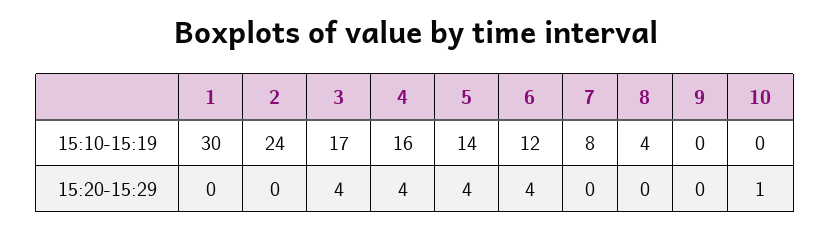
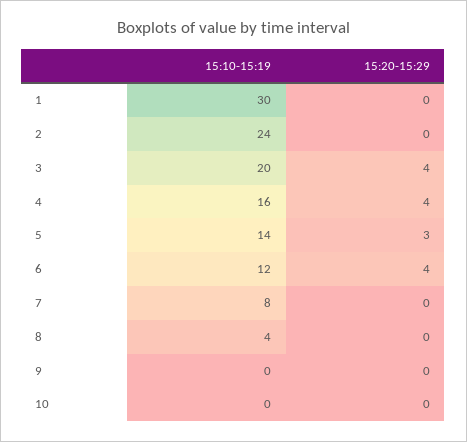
  {
    "1": {
      "15:10-15:19": 30,
      "15:20-15:29": 0
    },
    "2": {
      "15:10-15:19": 24,
      "15:20-15:29": 0
    },
    "3": {
-     "15:10-15:19": 17,
+     "15:10-15:19": 20,
      "15:20-15:29": 4
    },
    "4": {
      "15:10-15:19": 16,
      "15:20-15:29": 4
    },
    "5": {
      "15:10-15:19": 14,
-     "15:20-15:29": 4
+     "15:20-15:29": 3
    },
    "6": {
      "15:10-15:19": 12,
      "15:20-15:29": 4
    },
    "7": {
      "15:10-15:19": 8,
      "15:20-15:29": 0
    },
    "8": {
      "15:10-15:19": 4,
      "15:20-15:29": 0
    },
    "9": {
      "15:10-15:19": 0,
      "15:20-15:29": 0
    },
    "10": {
      "15:10-15:19": 0,
-     "15:20-15:29": 1
+     "15:20-15:29": 0
    }
  }

